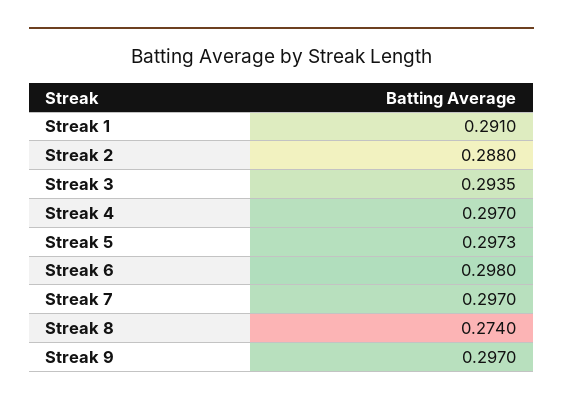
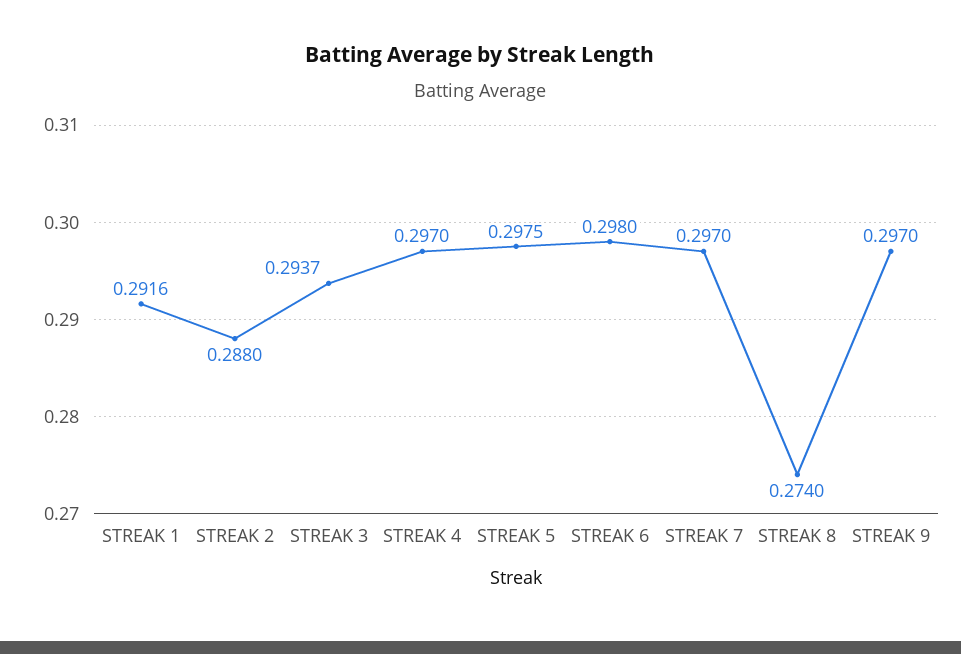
  {
-   "Streak 1": 0.291,
+   "Streak 1": 0.2916,
    "Streak 2": 0.288,
-   "Streak 3": 0.2935,
+   "Streak 3": 0.2937,
    "Streak 4": 0.297,
-   "Streak 5": 0.2973,
+   "Streak 5": 0.2975,
    "Streak 6": 0.298,
    "Streak 7": 0.297,
    "Streak 8": 0.274,
    "Streak 9": 0.297
  }

